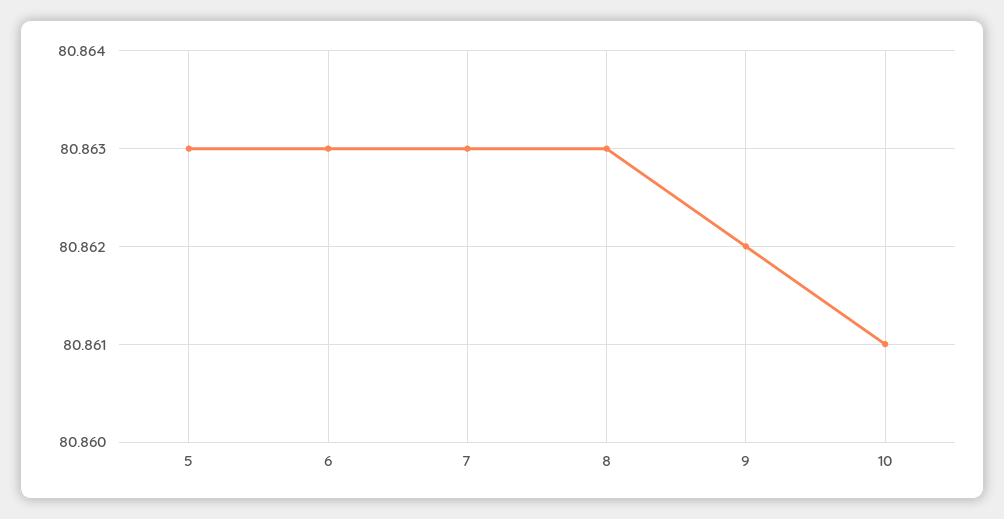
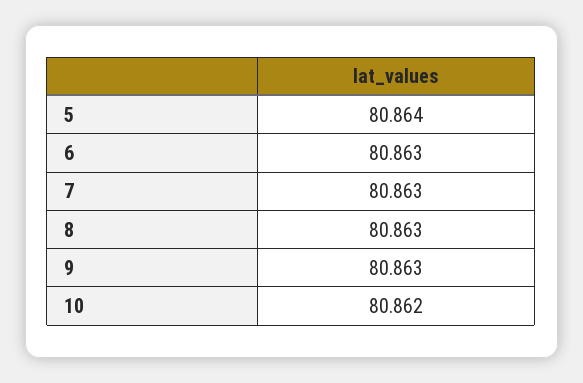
  {
-   "5": 80.863,
+   "5": 80.864,
    "6": 80.863,
    "7": 80.863,
    "8": 80.863,
-   "9": 80.862,
+   "9": 80.863,
-   "10": 80.861
+   "10": 80.862
  }

